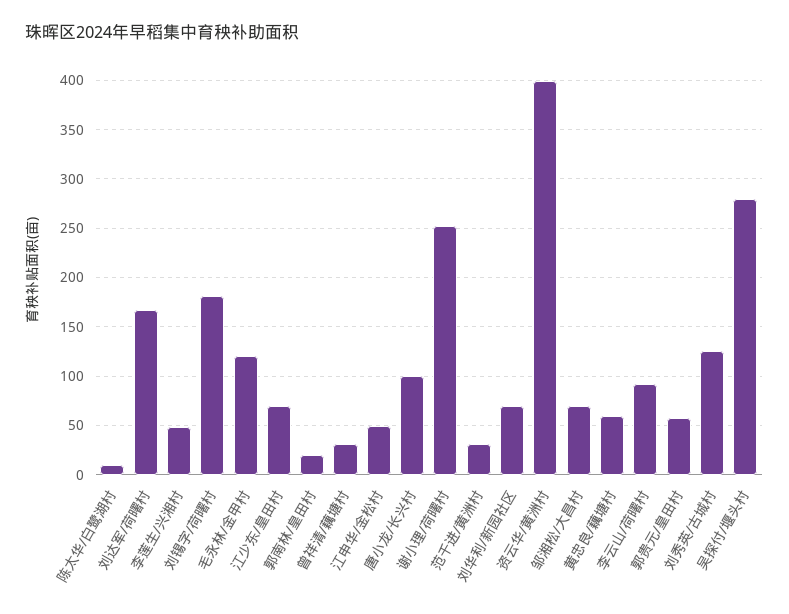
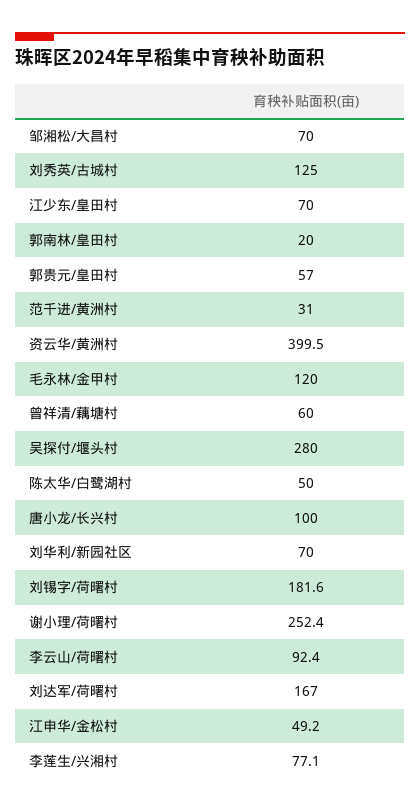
  {
-   "陈太华/白鹭湖村": 10,
+   "陈太华/白鹭湖村": 50,
    "刘达军/荷曙村": 167,
-   "李莲生/兴湘村": 50,
+   "李莲生/兴湘村": 77.1,
    "刘锡字/荷曙村": 181.6,
    "毛永林/金甲村": 120,
    "江少东/皇田村": 70,
    "郭南林/皇田村": 20,
-   "曾祥清/藕塘村": 30,
+   "曾祥清/藕塘村": 60,
    "江申华/金松村": 49.2,
    "唐小龙/长兴村": 100,
    "谢小理/荷曙村": 252.4,
    "范千进/黄洲村": 31,
    "刘华利/新园社区": 70,
    "资云华/黄洲村": 399.5,
    "邹湘松/大昌村": 70,
-   "黄忠良/藕塘村": 60,
    "李云山/荷曙村": 92.4,
    "郭贵元/皇田村": 57,
    "刘秀英/古城村": 125,
    "吴探付/堰头村": 280
  }

